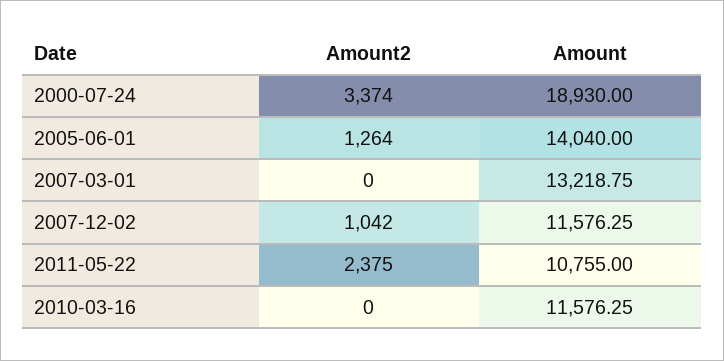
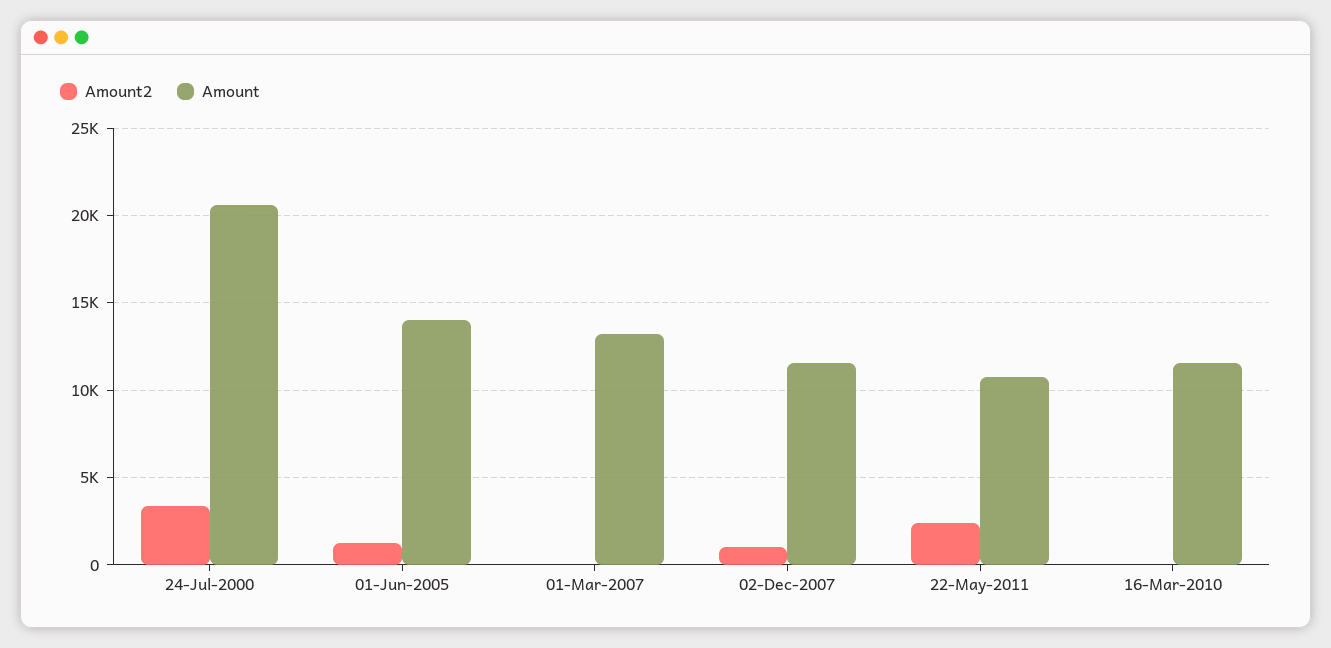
  {
    "Amount2": {
      "2000-07-24": 3374,
      "2005-06-01": 1264,
      "2007-03-01": 0,
      "2007-12-02": 1042,
      "2011-05-22": 2375,
      "2010-03-16": 0
    },
    "Amount": {
-     "2000-07-24": 18930,
+     "2000-07-24": 20500,
      "2005-06-01": 14040,
      "2007-03-01": 13218.75,
      "2007-12-02": 11576.25,
      "2011-05-22": 10755,
      "2010-03-16": 11576.25
    }
  }

